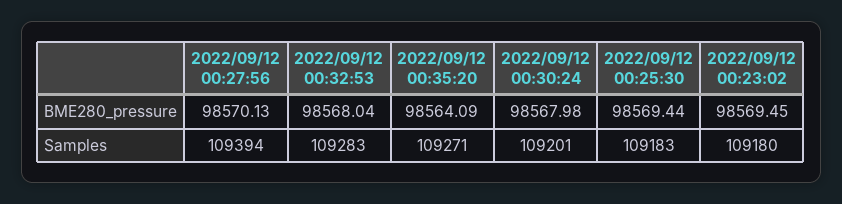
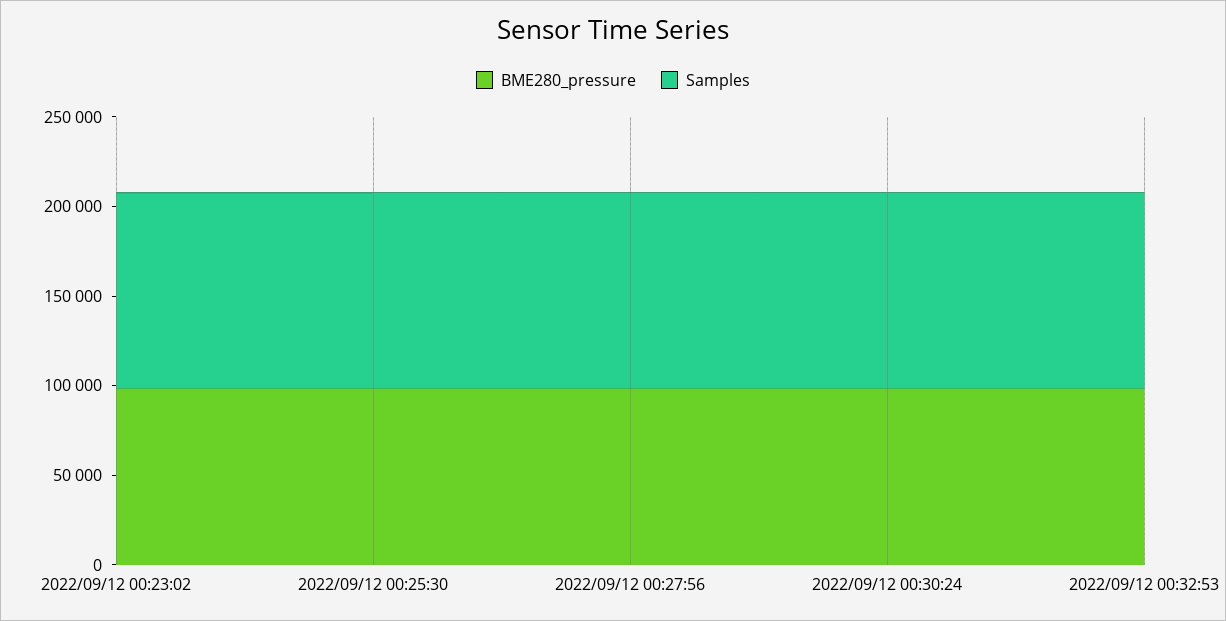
  {
    "BME280_pressure": {
      "2022/09/12 00:27:56": 98570.13,
      "2022/09/12 00:32:53": 98568.04,
-     "2022/09/12 00:35:20": 98564.09,
      "2022/09/12 00:30:24": 98567.98,
      "2022/09/12 00:25:30": 98569.44,
      "2022/09/12 00:23:02": 98569.45
    },
    "Samples": {
      "2022/09/12 00:27:56": 109394,
      "2022/09/12 00:32:53": 109283,
-     "2022/09/12 00:35:20": 109271,
      "2022/09/12 00:30:24": 109201,
      "2022/09/12 00:25:30": 109183,
      "2022/09/12 00:23:02": 109180
    }
  }

